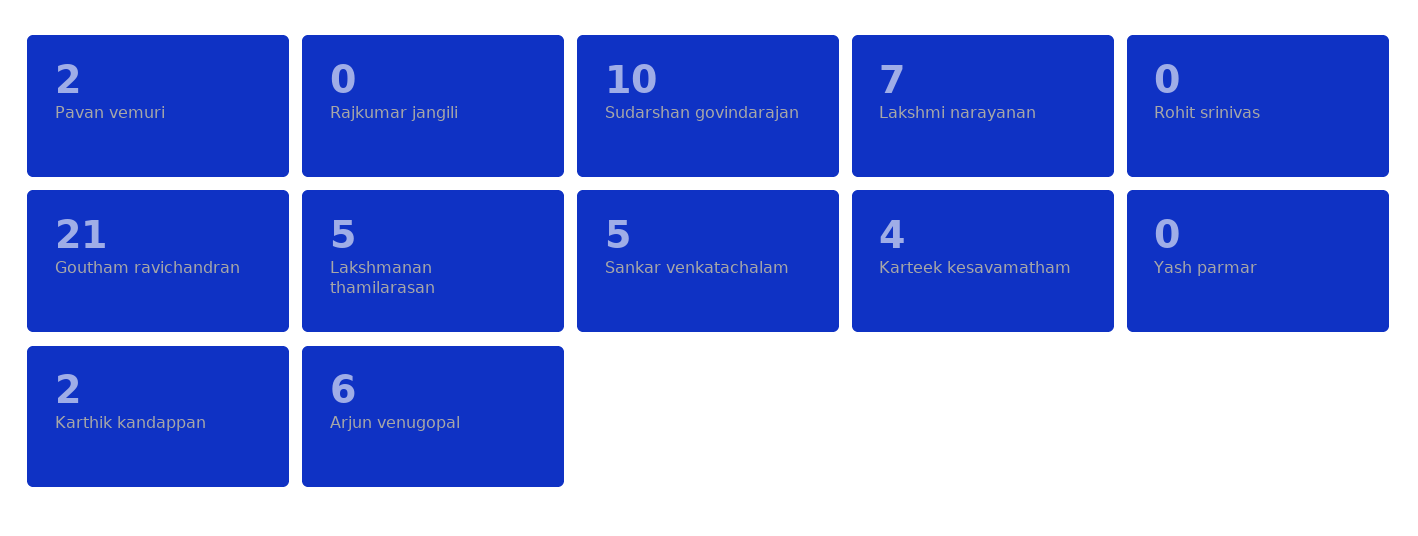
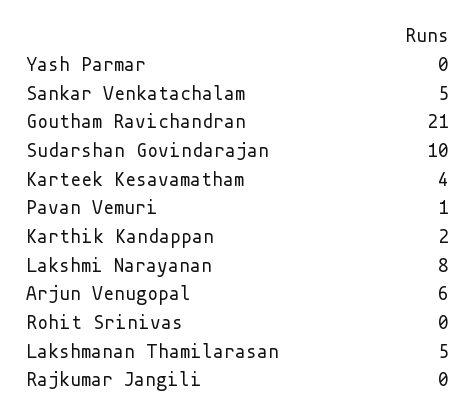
  {
-   "Pavan vemuri": 2,
+   "Pavan vemuri": 1,
    "Rajkumar jangili": 0,
    "Sudarshan govindarajan": 10,
-   "Lakshmi narayanan": 7,
+   "Lakshmi narayanan": 8,
    "Rohit srinivas": 0,
    "Goutham ravichandran": 21,
    "Lakshmanan thamilarasan": 5,
    "Sankar venkatachalam": 5,
    "Karteek kesavamatham": 4,
    "Yash parmar": 0,
    "Karthik kandappan": 2,
    "Arjun venugopal": 6
  }

